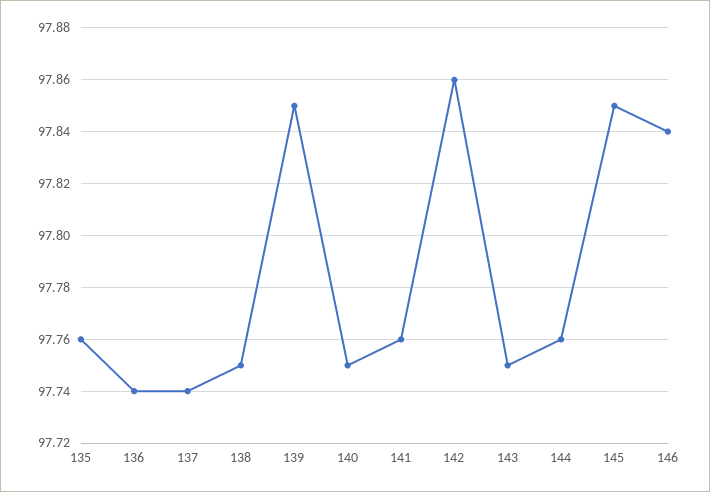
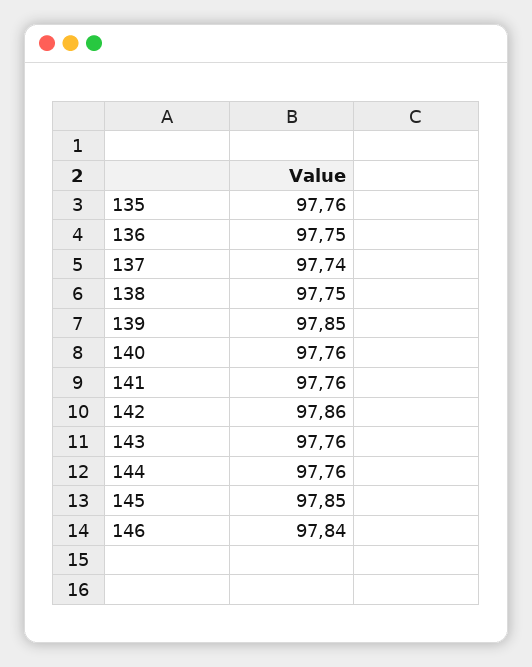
  {
    "135": 97.76,
-   "136": 97.74,
+   "136": 97.75,
    "137": 97.74,
    "138": 97.75,
    "139": 97.85,
-   "140": 97.75,
+   "140": 97.76,
    "141": 97.76,
    "142": 97.86,
-   "143": 97.75,
+   "143": 97.76,
    "144": 97.76,
    "145": 97.85,
    "146": 97.84
  }

